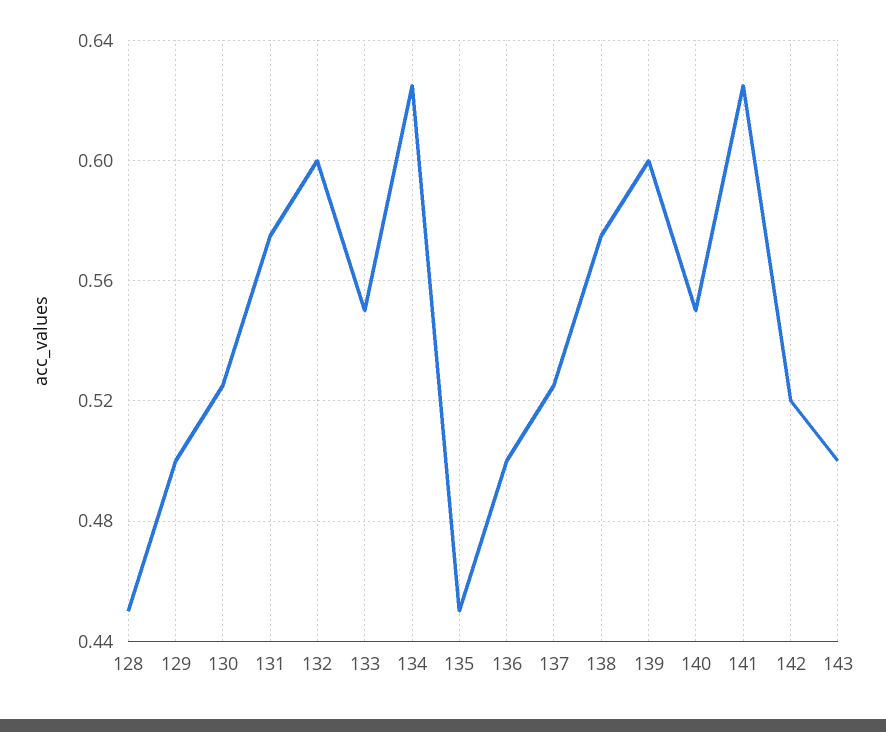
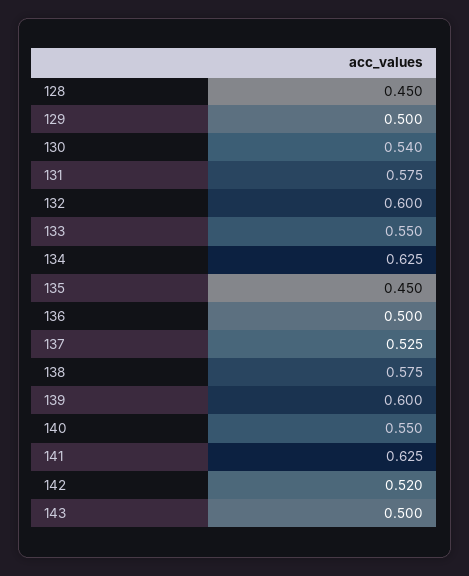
  {
    "128": 0.45,
    "129": 0.5,
-   "130": 0.525,
+   "130": 0.54,
    "131": 0.575,
    "132": 0.6,
    "133": 0.55,
    "134": 0.625,
    "135": 0.45,
    "136": 0.5,
    "137": 0.525,
    "138": 0.575,
    "139": 0.6,
    "140": 0.55,
    "141": 0.625,
    "142": 0.52,
    "143": 0.5
  }

